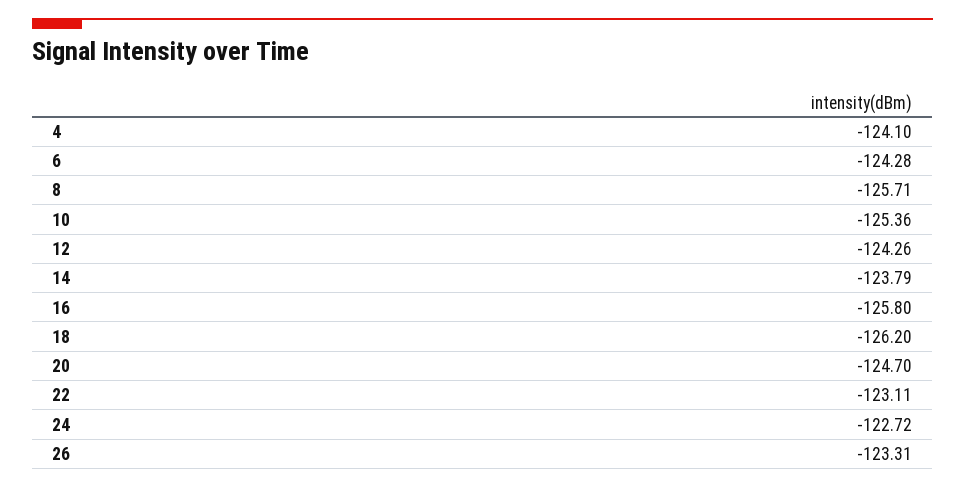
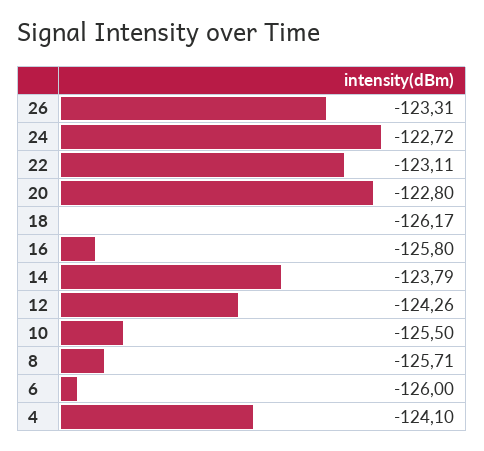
  {
    "4": -124.1,
-   "6": -124.28,
+   "6": -126,
    "8": -125.71,
-   "10": -125.36,
+   "10": -125.5,
    "12": -124.26,
    "14": -123.79,
    "16": -125.8,
-   "18": -126.2,
+   "18": -126.17,
-   "20": -124.7,
+   "20": -122.8,
    "22": -123.11,
    "24": -122.72,
    "26": -123.31
  }

